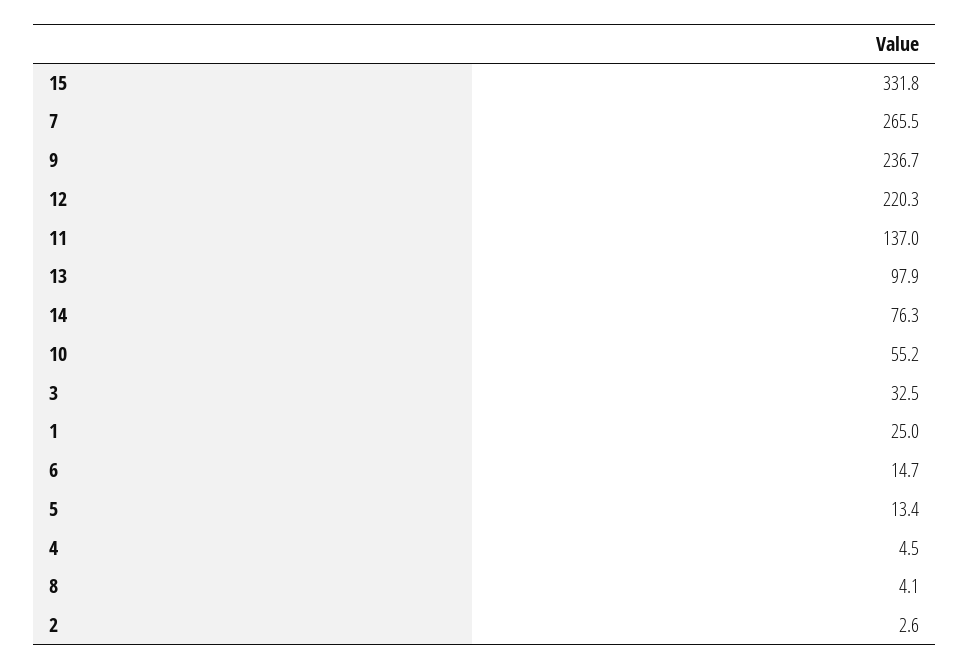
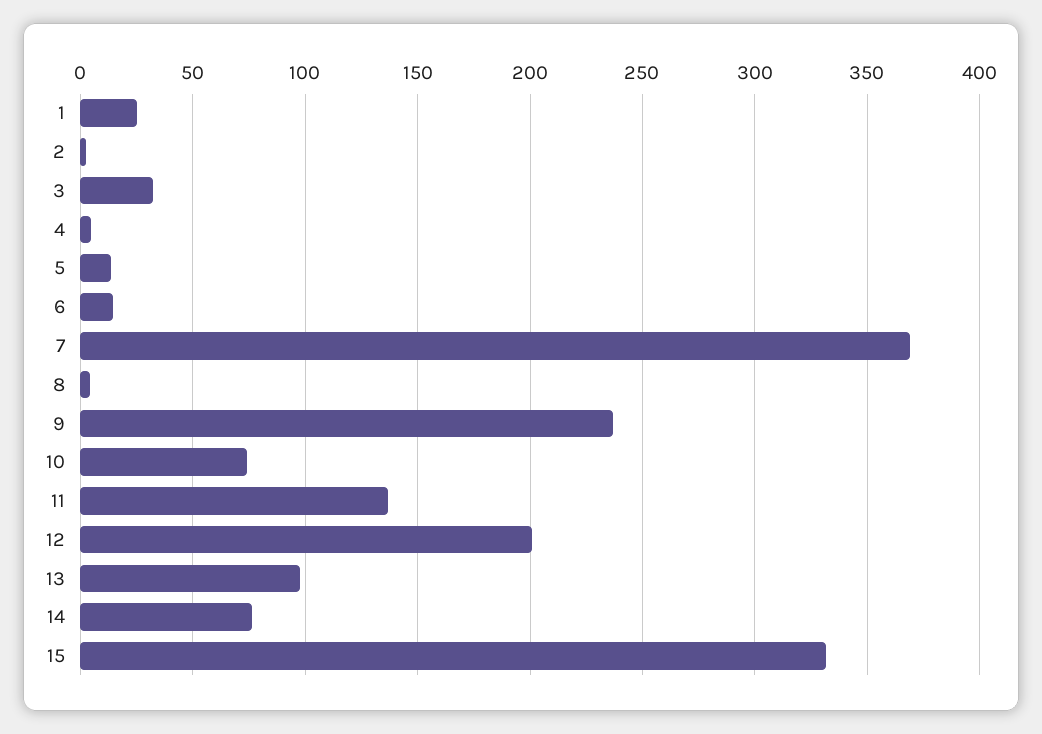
  {
    "15": 331.8,
-   "7": 265.5,
+   "7": 370,
    "9": 236.7,
-   "12": 220.3,
+   "12": 200,
    "11": 137,
    "13": 97.9,
    "14": 76.3,
-   "10": 55.2,
+   "10": 75,
    "3": 32.5,
    "1": 25,
    "6": 14.7,
    "5": 13.4,
    "4": 4.5,
    "8": 4.1,
    "2": 2.6
  }

